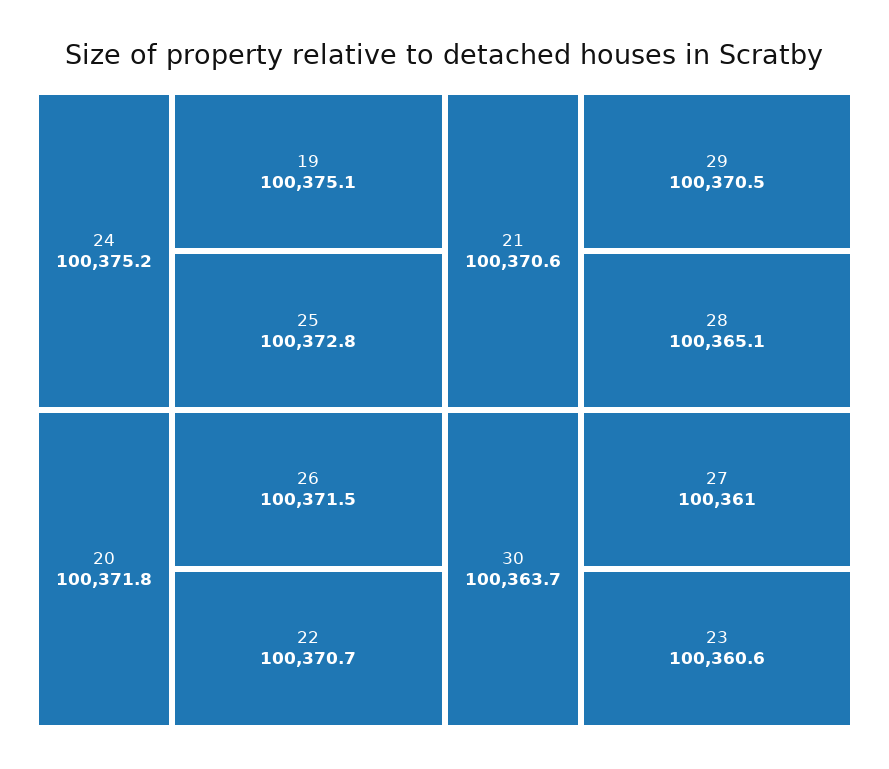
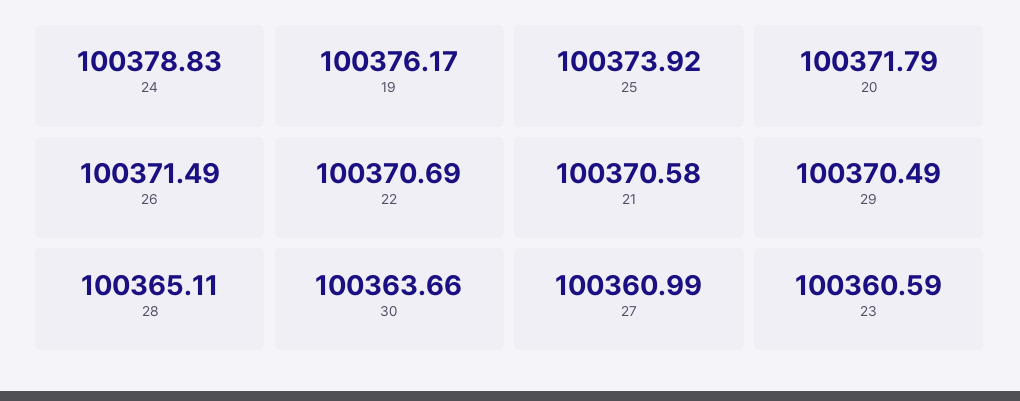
  {
-   "24": 100375.2,
+   "24": 100378.83,
-   "19": 100375.1,
+   "19": 100376.17,
-   "25": 100372.8,
+   "25": 100373.92,
    "20": 100371.79,
    "26": 100371.49,
    "22": 100370.69,
    "21": 100370.58,
    "29": 100370.49,
    "28": 100365.11,
    "30": 100363.66,
    "27": 100360.99,
    "23": 100360.59
  }

